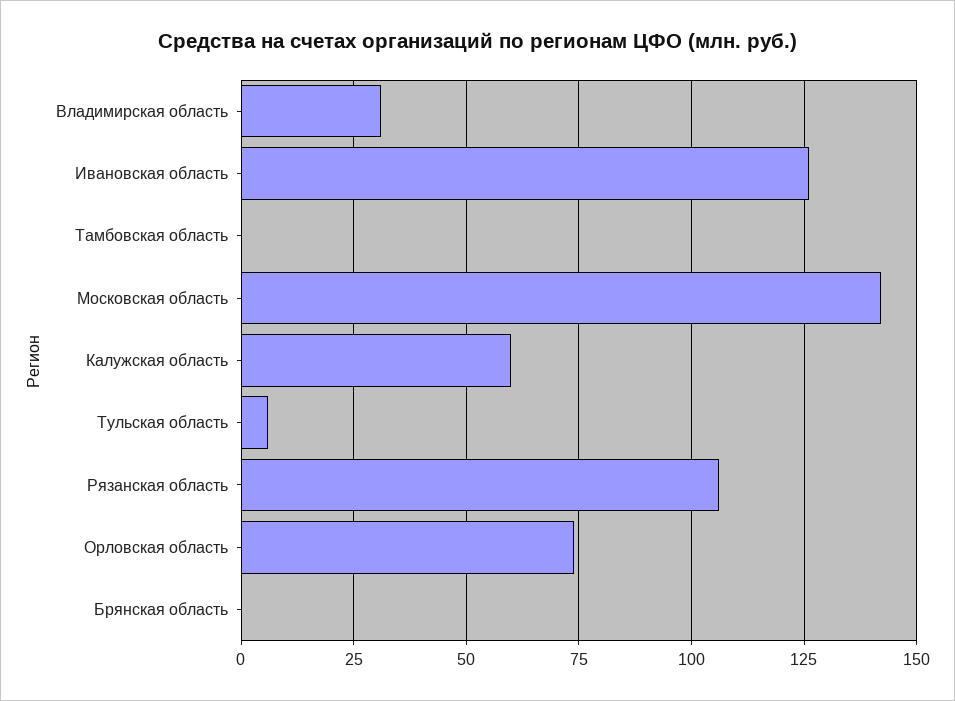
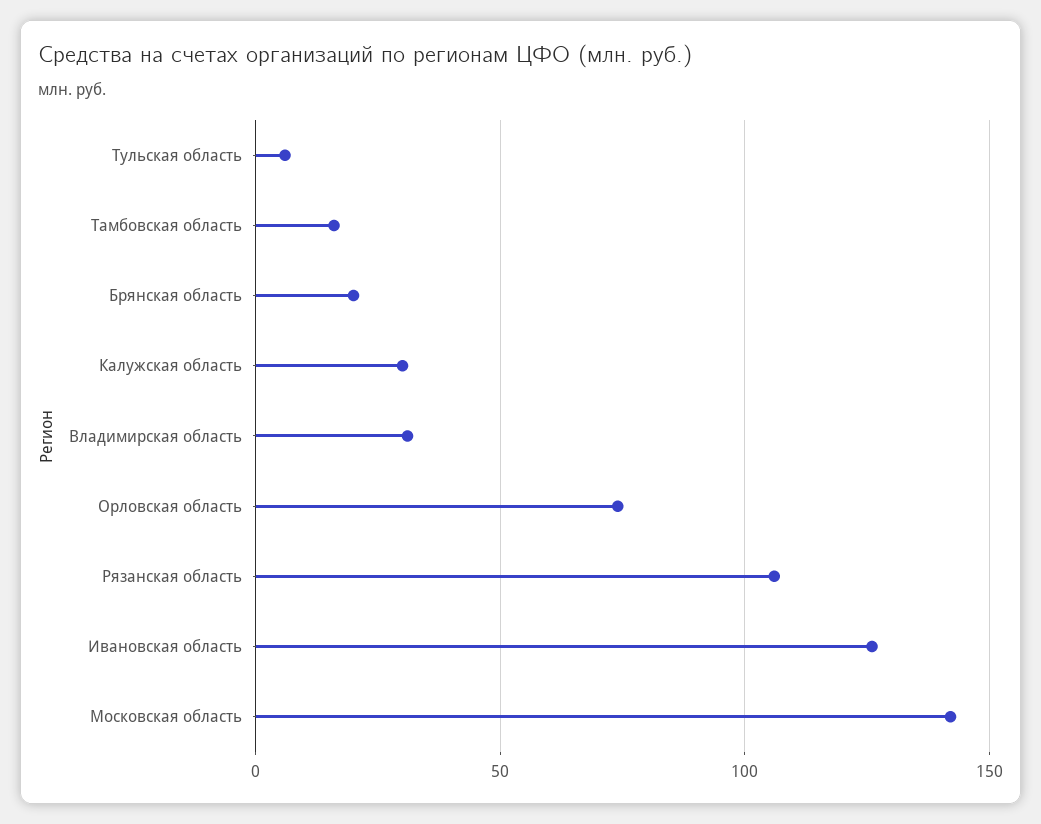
  {
    "Владимирская область": 30,
    "Ивановская область": 125,
-   "Тамбовская область": 0,
+   "Тамбовская область": 15,
    "Московская область": 140,
-   "Калужская область": 60,
+   "Калужская область": 30,
    "Тульская область": 5,
    "Рязанская область": 105,
    "Орловская область": 75,
-   "Брянская область": 0
+   "Брянская область": 20
  }

